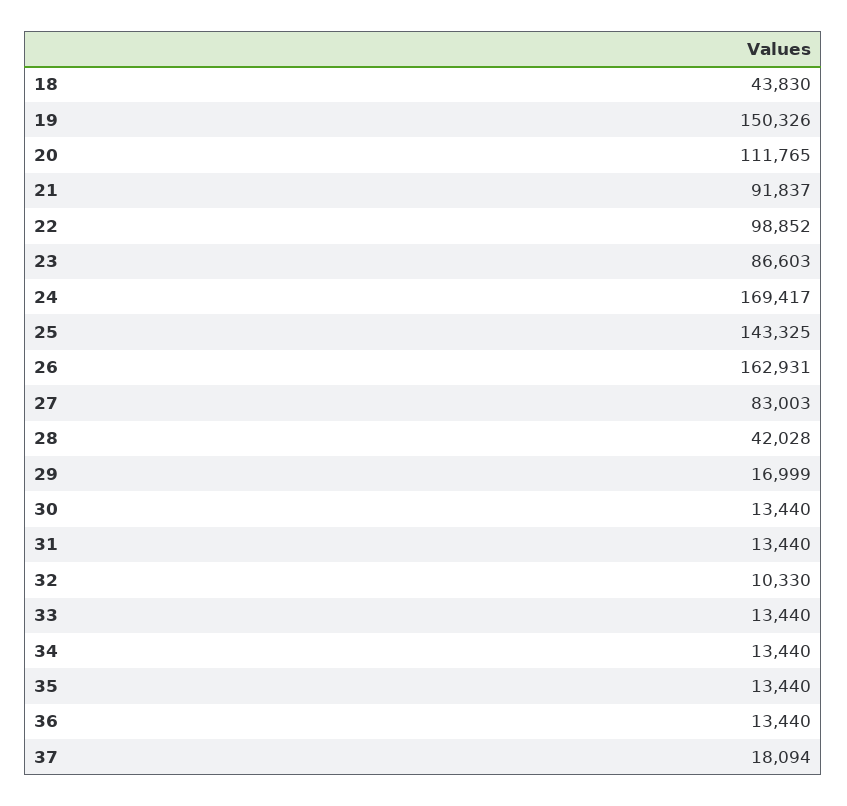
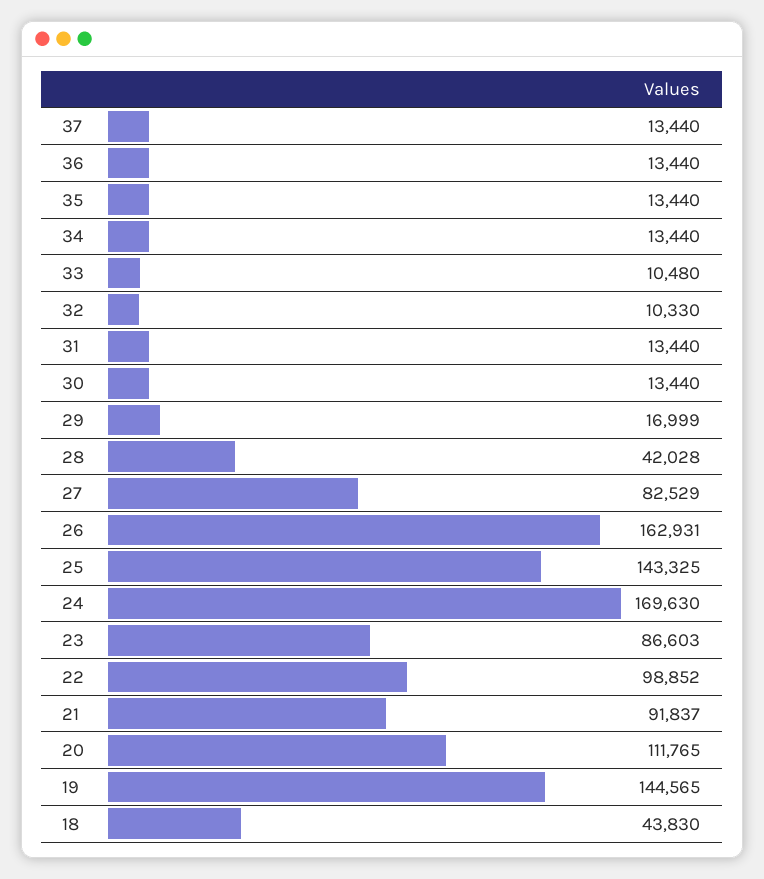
  {
    "18": 43830,
-   "19": 150326,
+   "19": 144565,
    "20": 111765,
    "21": 91837,
    "22": 98852,
    "23": 86603,
-   "24": 169417,
+   "24": 169630,
    "25": 143325,
    "26": 162931,
-   "27": 83003,
+   "27": 82529,
    "28": 42028,
    "29": 16999,
    "30": 13440,
    "31": 13440,
    "32": 10330,
-   "33": 13440,
+   "33": 10480,
    "34": 13440,
    "35": 13440,
    "36": 13440,
-   "37": 18094
+   "37": 13440
  }

